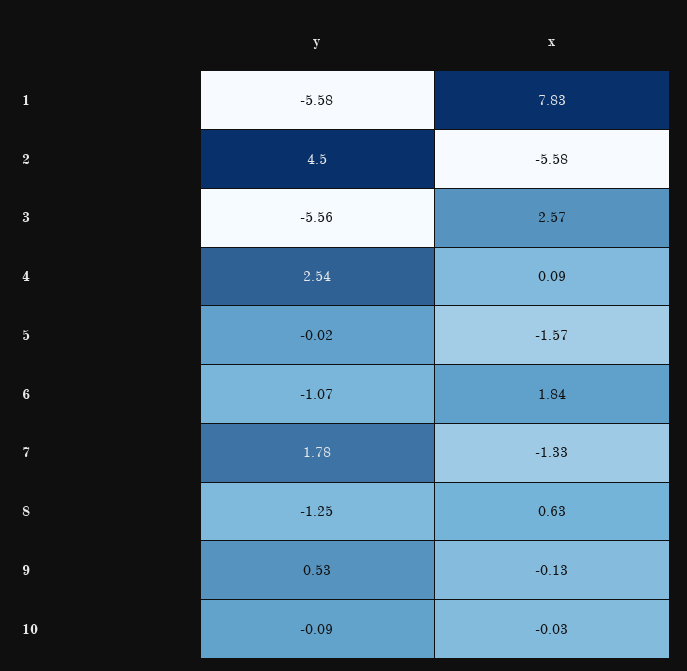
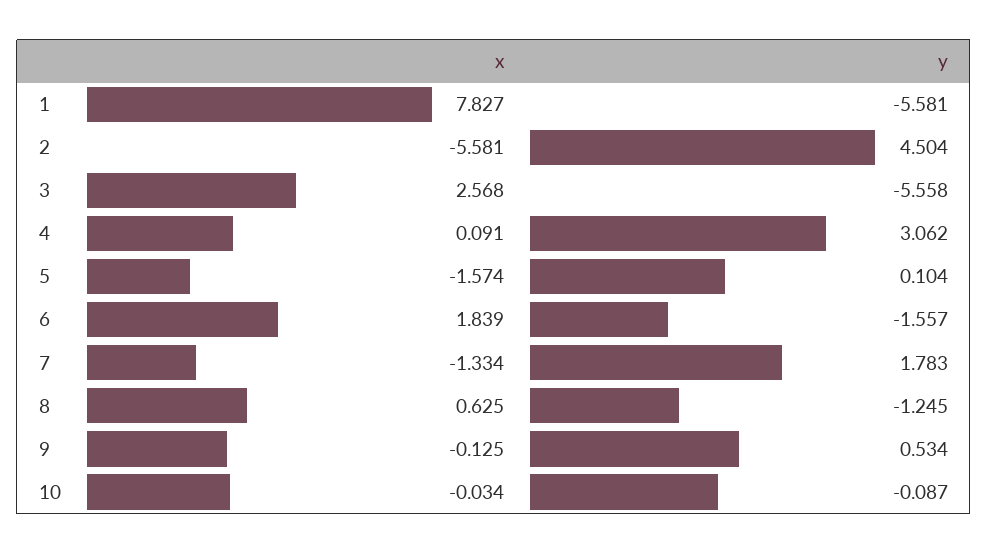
  {
    "y": {
      "1": -5.581,
      "2": 4.504,
      "3": -5.558,
-     "4": 2.54,
+     "4": 3.062,
-     "5": -0.02,
+     "5": 0.104,
-     "6": -1.07,
+     "6": -1.557,
      "7": 1.783,
      "8": -1.245,
      "9": 0.534,
      "10": -0.087
    },
    "x": {
      "1": 7.827,
      "2": -5.581,
      "3": 2.568,
      "4": 0.091,
      "5": -1.574,
      "6": 1.839,
      "7": -1.334,
      "8": 0.625,
      "9": -0.125,
      "10": -0.034
    }
  }

